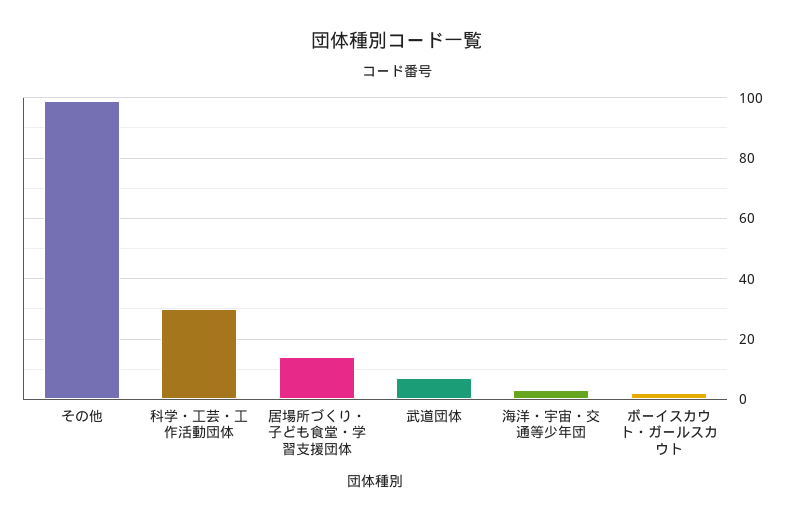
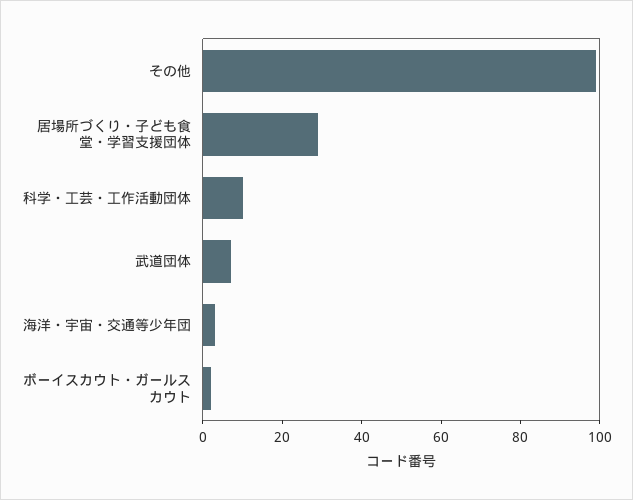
  {
    "その他": 100,
-   "科学・工芸・工作活動団体": 30,
+   "科学・工芸・工作活動団体": 10,
-   "居場所づくり・子ども食堂・学習支援団体": 15,
+   "居場所づくり・子ども食堂・学習支援団体": 30,
    "武道団体": 5,
    "海洋・宇宙・交通等少年団": 5,
    "ボーイスカウト・ガールスカウト": 0
  }

